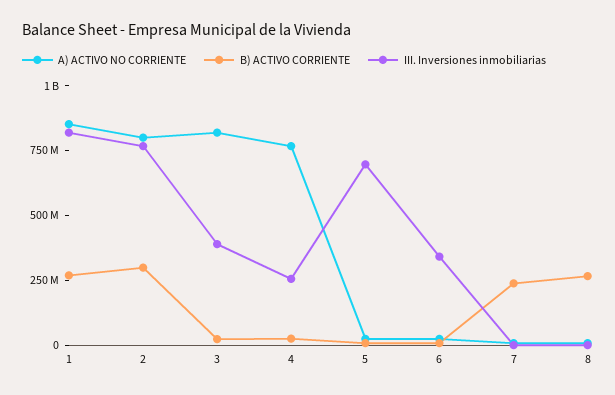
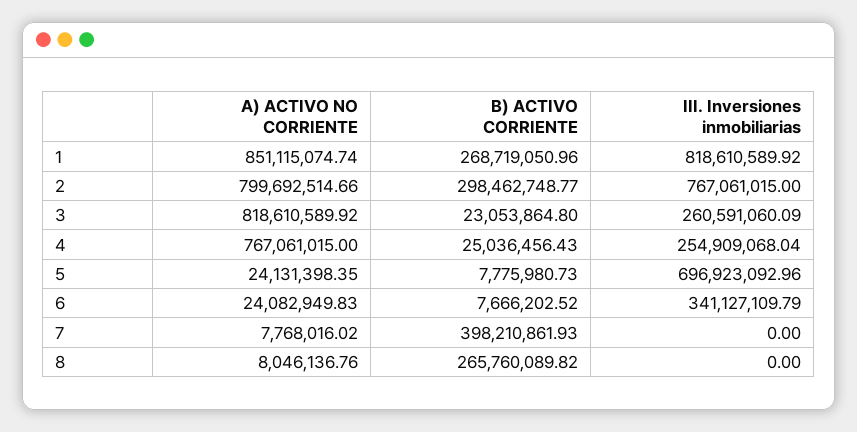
  {
    "A) ACTIVO NO CORRIENTE": {
      "1": 851115074.74,
      "2": 799692514.66,
      "3": 818610589.92,
      "4": 767061015,
      "5": 24131398.35,
      "6": 24082949.83,
      "7": 7768016.02,
      "8": 8046136.76
    },
    "B) ACTIVO CORRIENTE": {
      "1": 268719050.96,
      "2": 298462748.77,
      "3": 23053864.8,
      "4": 25036456.43,
      "5": 7775980.73,
      "6": 7666202.52,
-     "7": 250000000,
+     "7": 398210861.93,
      "8": 265760089.82
    },
    "III. Inversiones inmobiliarias": {
      "1": 818610589.92,
      "2": 767061015,
-     "3": 400000000,
+     "3": 260591060.09,
      "4": 254909068.04,
      "5": 696923092.96,
      "6": 341127109.79,
      "7": 0,
      "8": 0
    }
  }

